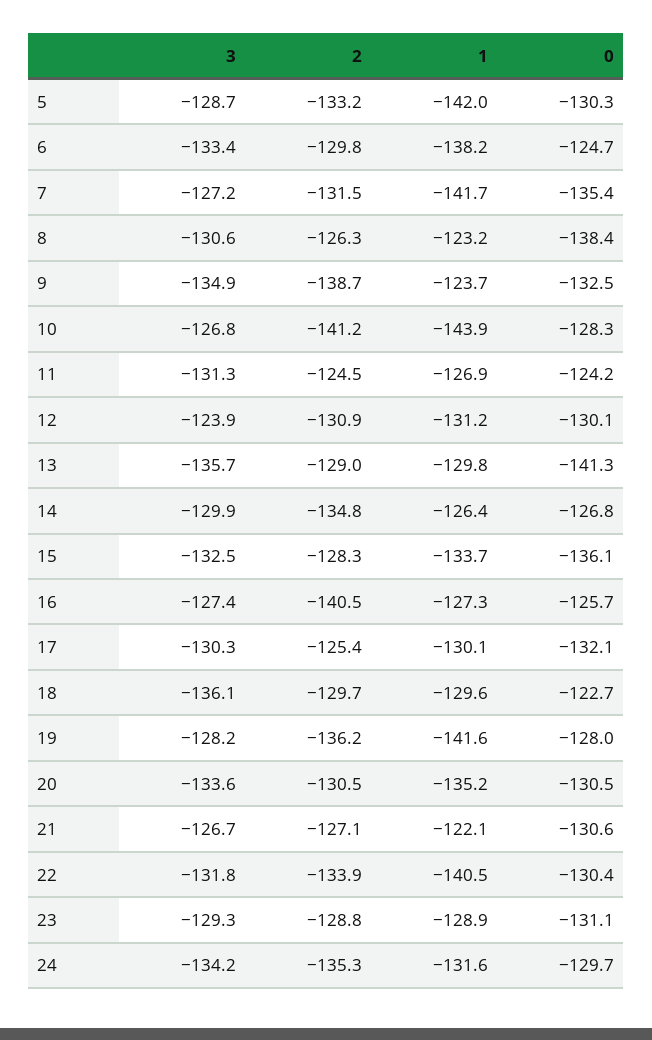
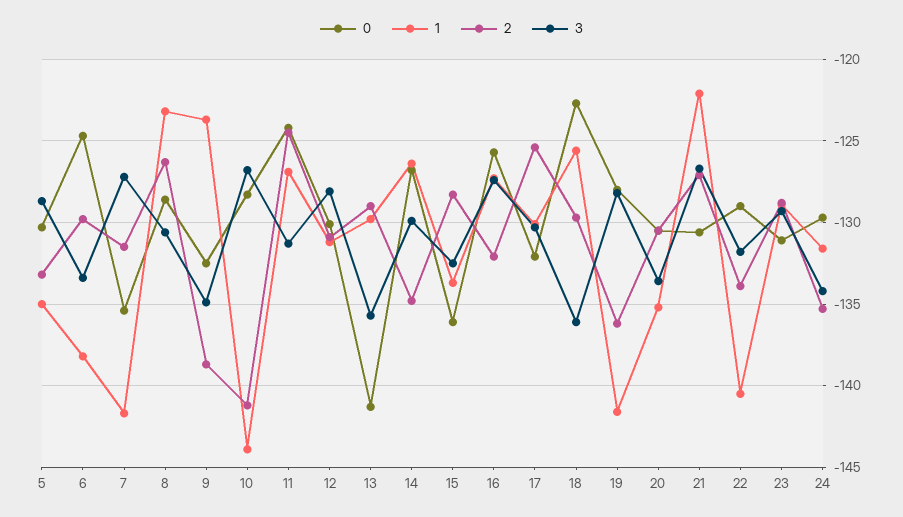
  {
    "3": {
      "5": -128.7,
      "6": -133.4,
      "7": -127.2,
      "8": -130.6,
      "9": -134.9,
      "10": -126.8,
      "11": -131.3,
-     "12": -123.9,
+     "12": -128,
      "13": -135.7,
      "14": -129.9,
      "15": -132.5,
      "16": -127.4,
      "17": -130.3,
      "18": -136.1,
      "19": -128.2,
      "20": -133.6,
      "21": -126.7,
      "22": -131.8,
      "23": -129.3,
      "24": -134.2
    },
    "2": {
      "5": -133.2,
      "6": -129.8,
      "7": -131.5,
      "8": -126.3,
      "9": -138.7,
      "10": -141.2,
      "11": -124.5,
      "12": -130.9,
      "13": -129,
      "14": -134.8,
      "15": -128.3,
-     "16": -140.5,
+     "16": -132,
      "17": -125.4,
      "18": -129.7,
      "19": -136.2,
      "20": -130.5,
      "21": -127.1,
      "22": -133.9,
      "23": -128.8,
      "24": -135.3
    },
    "1": {
-     "5": -142,
+     "5": -135,
      "6": -138.2,
      "7": -141.7,
      "8": -123.2,
      "9": -123.7,
      "10": -143.9,
      "11": -126.9,
      "12": -131.2,
      "13": -129.8,
      "14": -126.4,
      "15": -133.7,
      "16": -127.3,
      "17": -130.1,
-     "18": -129.6,
+     "18": -125.5,
      "19": -141.6,
      "20": -135.2,
      "21": -122.1,
      "22": -140.5,
      "23": -128.9,
      "24": -131.6
    },
    "0": {
      "5": -130.3,
      "6": -124.7,
      "7": -135.4,
-     "8": -138.4,
+     "8": -128.5,
      "9": -132.5,
      "10": -128.3,
      "11": -124.2,
      "12": -130.1,
      "13": -141.3,
      "14": -126.8,
      "15": -136.1,
      "16": -125.7,
      "17": -132.1,
      "18": -122.7,
      "19": -128,
      "20": -130.5,
      "21": -130.6,
-     "22": -130.4,
+     "22": -129,
      "23": -131.1,
      "24": -129.7
    }
  }

